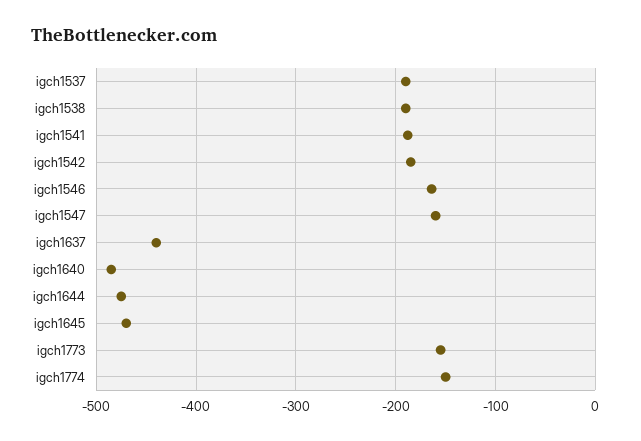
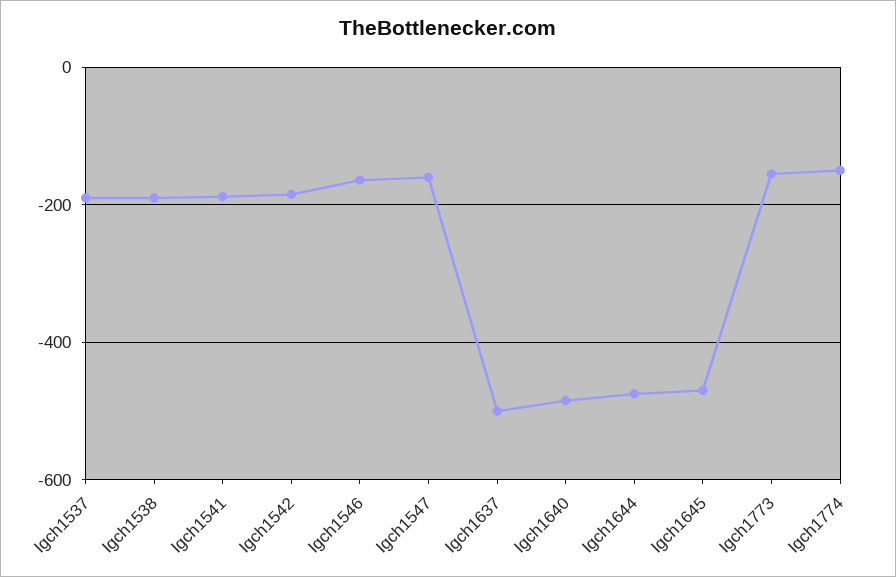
  {
    "igch1537": -190,
    "igch1538": -190,
    "igch1541": -190,
    "igch1542": -190,
    "igch1546": -160,
    "igch1547": -160,
-   "igch1637": -440,
+   "igch1637": -500,
    "igch1640": -490,
    "igch1644": -480,
    "igch1645": -470,
    "igch1773": -160,
    "igch1774": -150
  }

